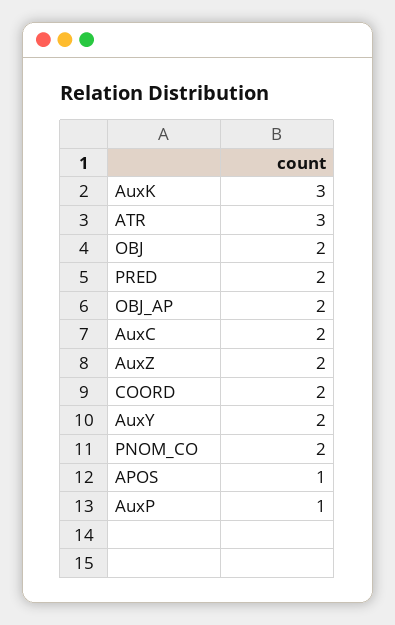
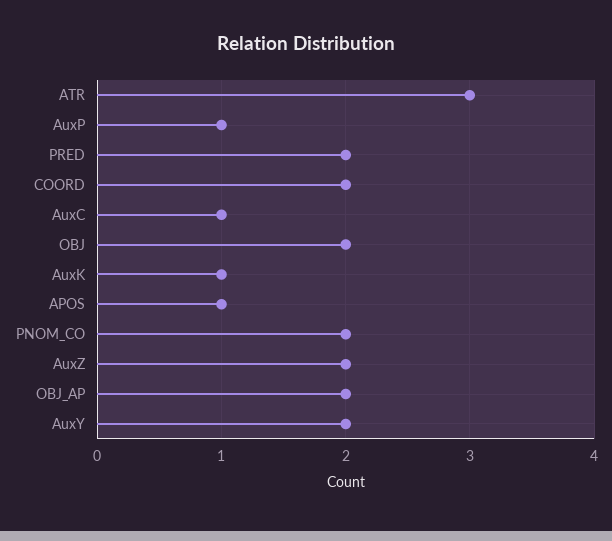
  {
-   "AuxK": 3,
+   "AuxK": 1,
    "ATR": 3,
    "OBJ": 2,
    "PRED": 2,
    "OBJ_AP": 2,
-   "AuxC": 2,
+   "AuxC": 1,
    "AuxZ": 2,
    "COORD": 2,
    "AuxY": 2,
    "PNOM_CO": 2,
    "APOS": 1,
    "AuxP": 1
  }

